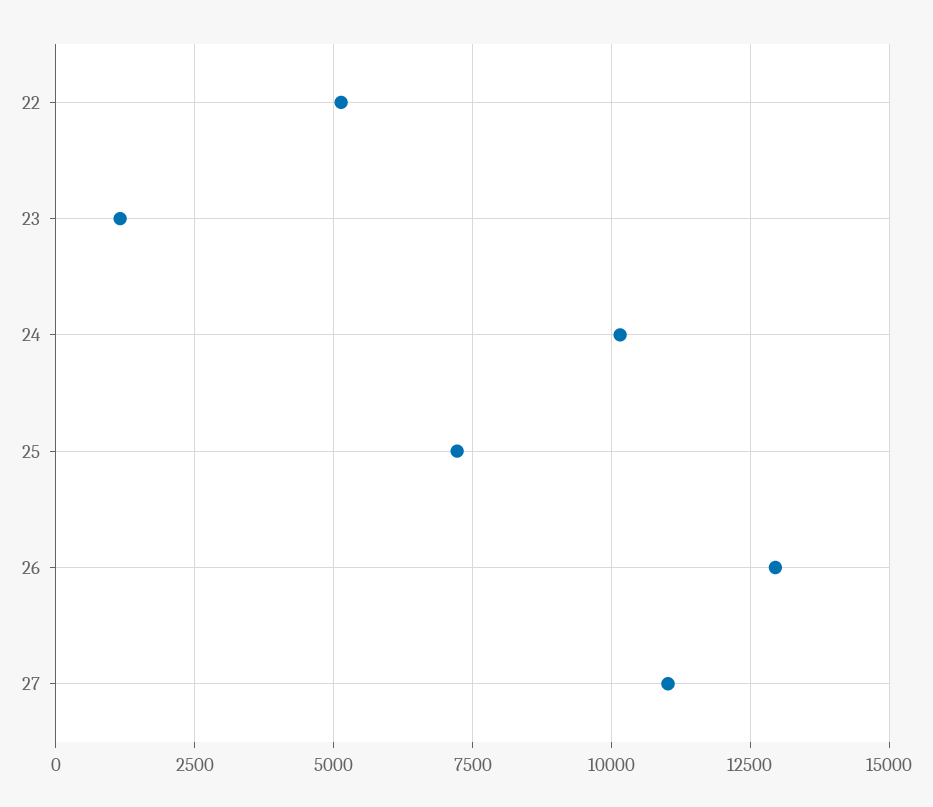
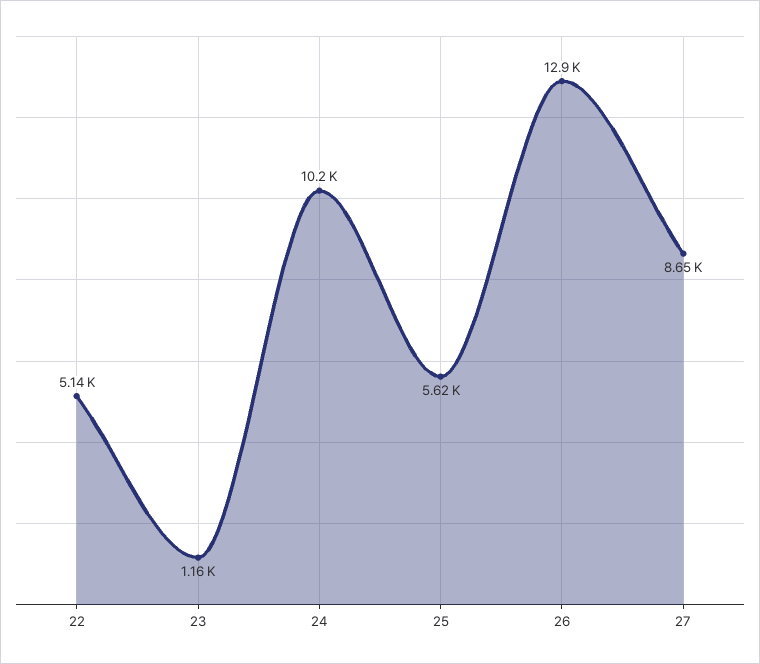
  {
    "22": 5140,
    "23": 1160,
    "24": 10200,
-   "25": 7250,
+   "25": 5620,
    "26": 12900,
-   "27": 11000
+   "27": 8650
  }

